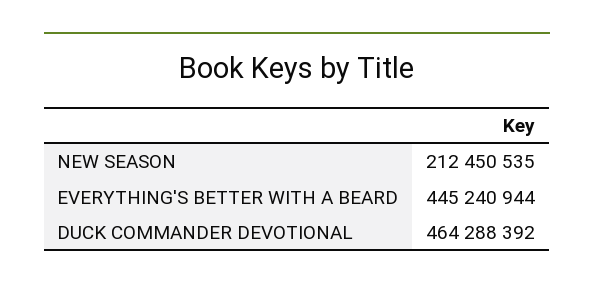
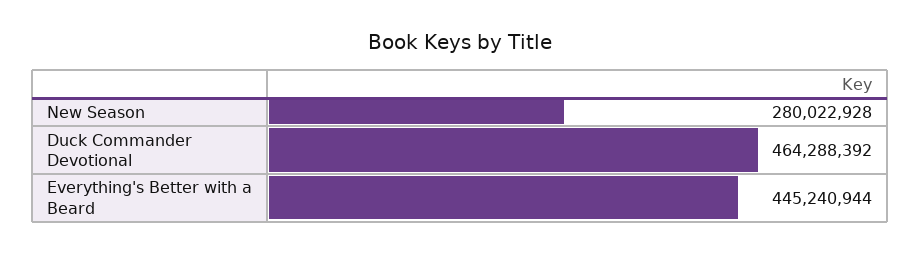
  {
-   "NEW SEASON": 212450535,
+   "NEW SEASON": 280022928,
    "EVERYTHING'S BETTER WITH A BEARD": 445240944,
    "DUCK COMMANDER DEVOTIONAL": 464288392
  }

